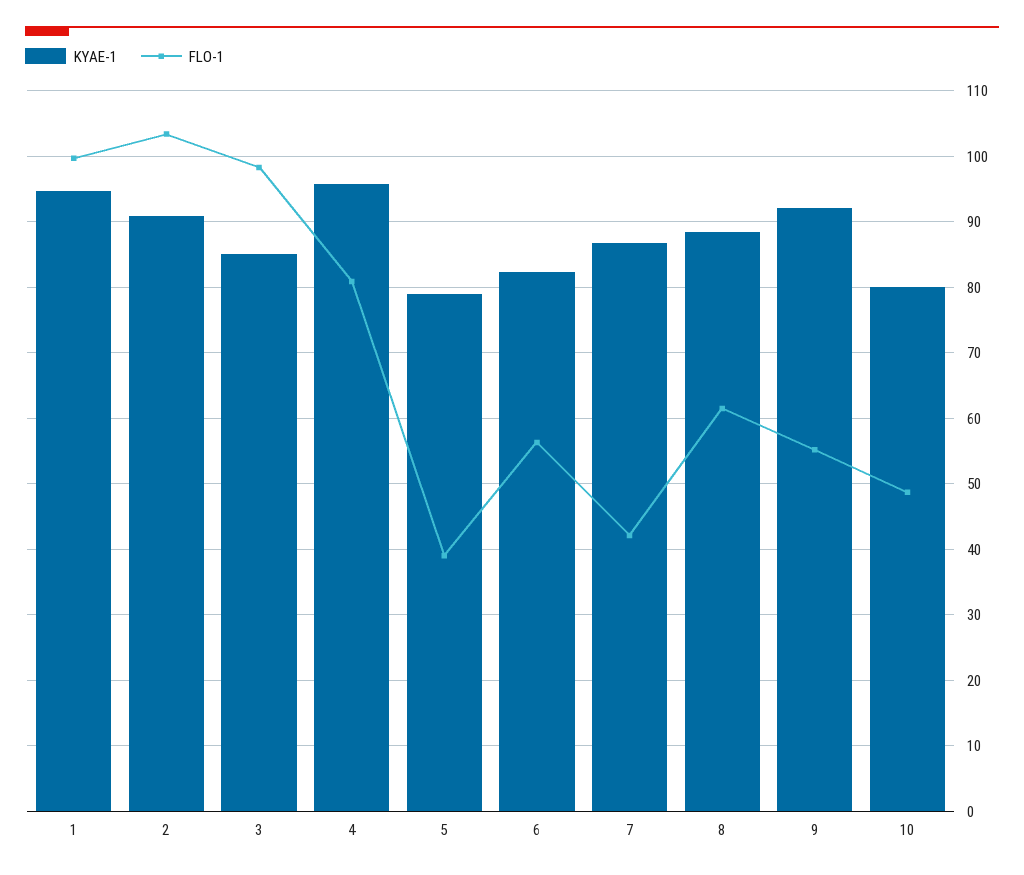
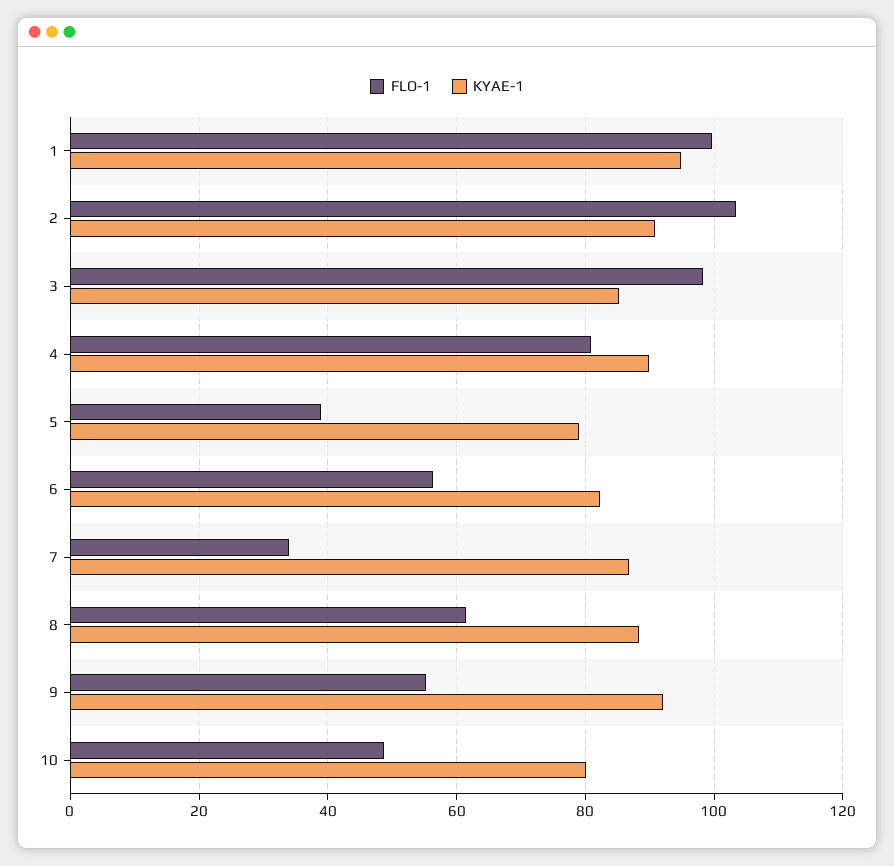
  {
    "KYAE-1": {
      "1": 95,
      "2": 91,
      "3": 85,
-     "4": 96,
+     "4": 90,
      "5": 79,
      "6": 82,
      "7": 87,
      "8": 88,
      "9": 92,
      "10": 80
    },
    "FLO-1": {
      "1": 100,
      "2": 103,
      "3": 98,
      "4": 81,
      "5": 39,
      "6": 56,
-     "7": 42,
+     "7": 34,
      "8": 62,
      "9": 55,
      "10": 49
    }
  }

